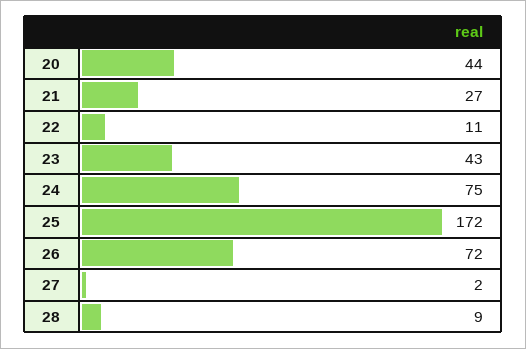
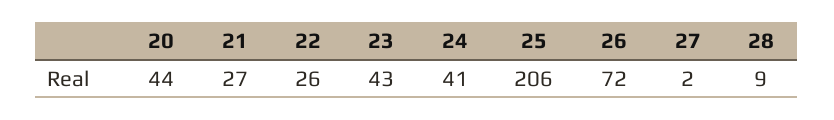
  {
    "20": 44,
    "21": 27,
-   "22": 11,
+   "22": 26,
    "23": 43,
-   "24": 75,
+   "24": 41,
-   "25": 172,
+   "25": 206,
    "26": 72,
    "27": 2,
    "28": 9
  }

